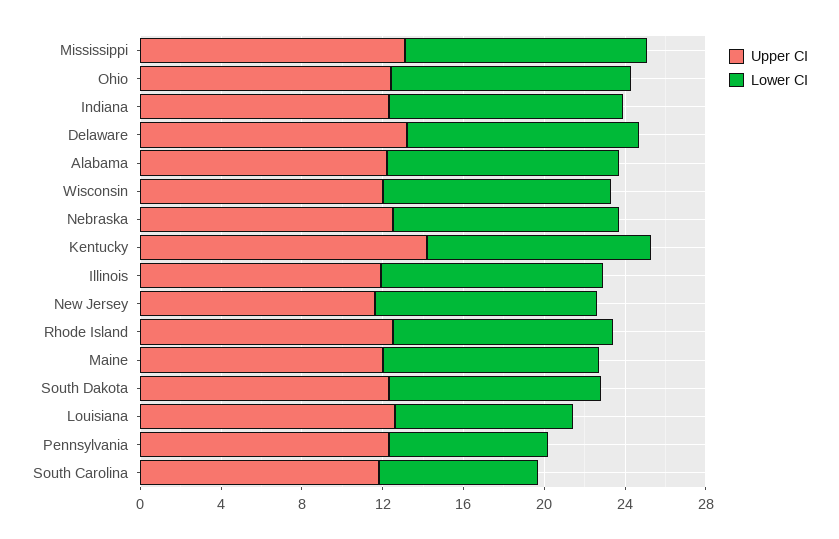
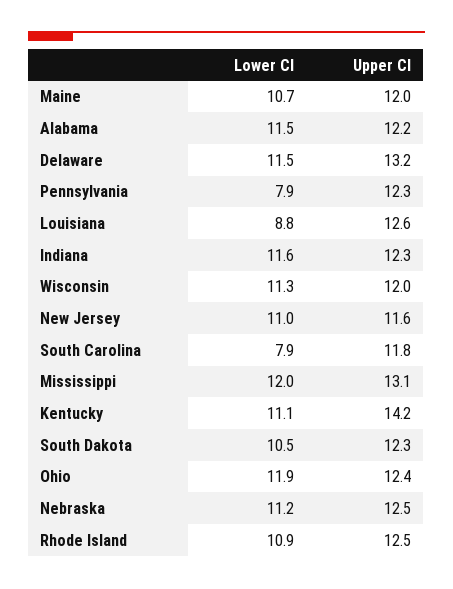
  {
    "Upper CI": {
      "Mississippi": 13.1,
      "Ohio": 12.4,
      "Indiana": 12.3,
      "Delaware": 13.2,
      "Alabama": 12.2,
      "Wisconsin": 12,
      "Nebraska": 12.5,
      "Kentucky": 14.2,
-     "Illinois": 12,
      "New Jersey": 11.6,
      "Rhode Island": 12.5,
      "Maine": 12,
      "South Dakota": 12.3,
      "Louisiana": 12.6,
      "Pennsylvania": 12.3,
      "South Carolina": 11.8
    },
    "Lower CI": {
      "Mississippi": 12,
      "Ohio": 11.9,
      "Indiana": 11.6,
      "Delaware": 11.5,
      "Alabama": 11.5,
      "Wisconsin": 11.3,
      "Nebraska": 11.2,
      "Kentucky": 11.1,
-     "Illinois": 11,
      "New Jersey": 11,
      "Rhode Island": 10.9,
      "Maine": 10.7,
      "South Dakota": 10.5,
      "Louisiana": 8.8,
      "Pennsylvania": 7.9,
      "South Carolina": 7.9
    }
  }

